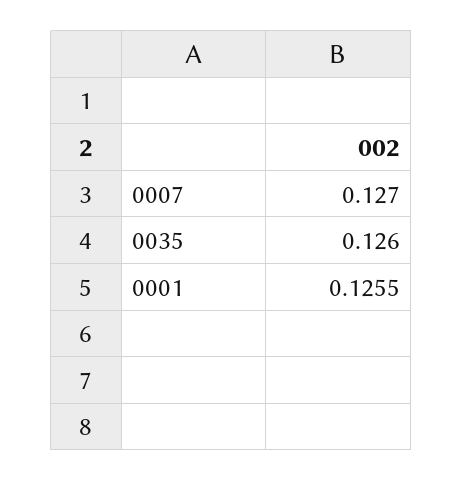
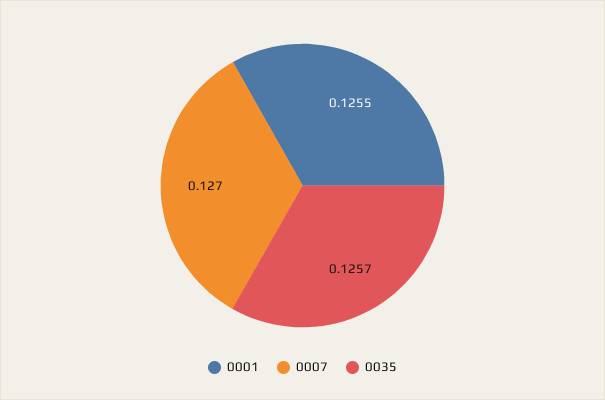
  {
    "0007": 0.127,
-   "0035": 0.126,
+   "0035": 0.1257,
    "0001": 0.1255
  }

